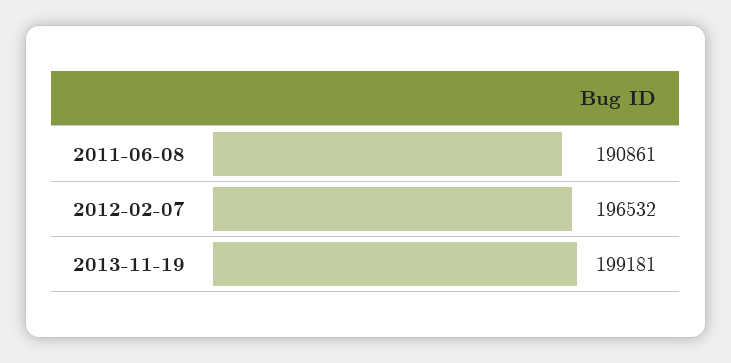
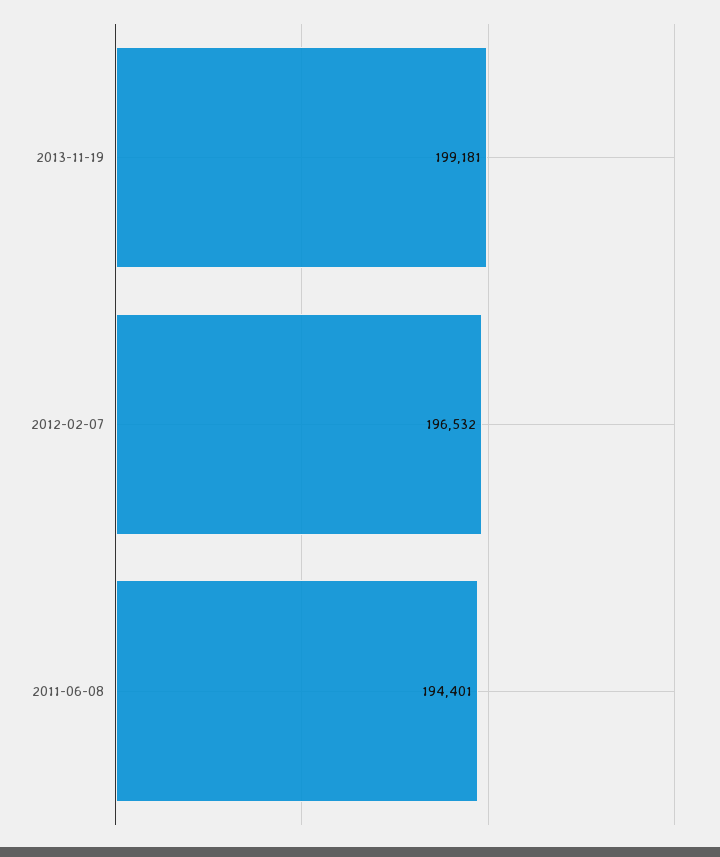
  {
-   "2011-06-08": 190861,
+   "2011-06-08": 194401,
    "2012-02-07": 196532,
    "2013-11-19": 199181
  }

